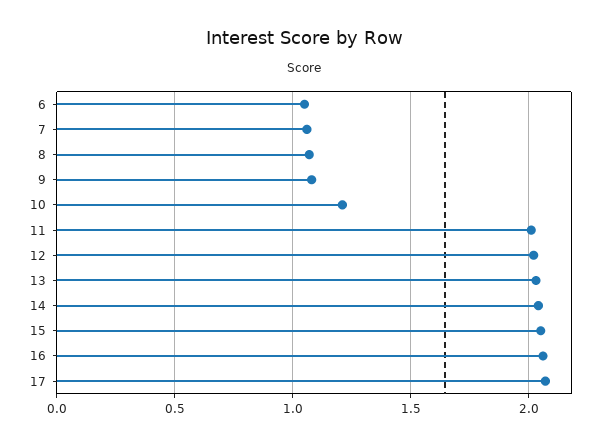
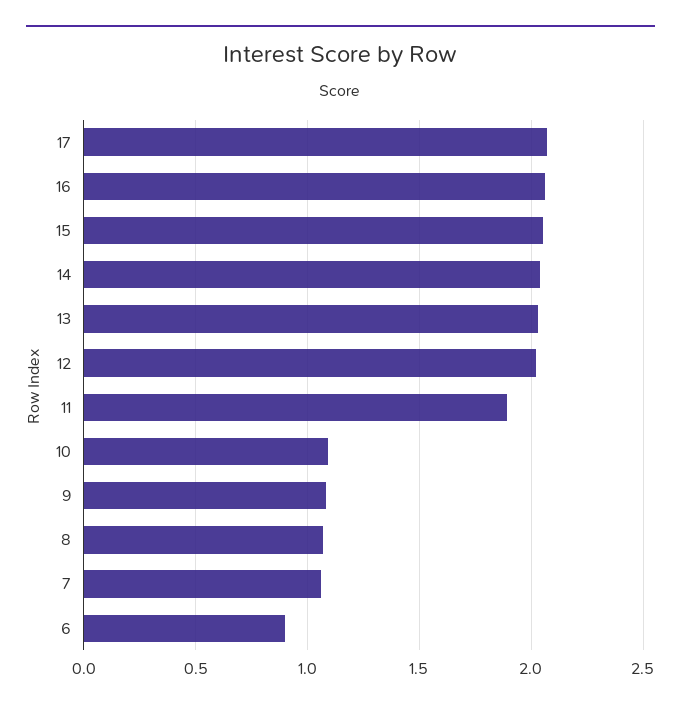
  {
-   "6": 1.05,
+   "6": 0.9,
    "7": 1.05,
    "8": 1.05,
    "9": 1.1,
-   "10": 1.2,
+   "10": 1.1,
-   "11": 2,
+   "11": 1.9,
    "12": 2,
    "13": 2.05,
    "14": 2.05,
    "15": 2.05,
    "16": 2.05,
    "17": 2.05
  }

